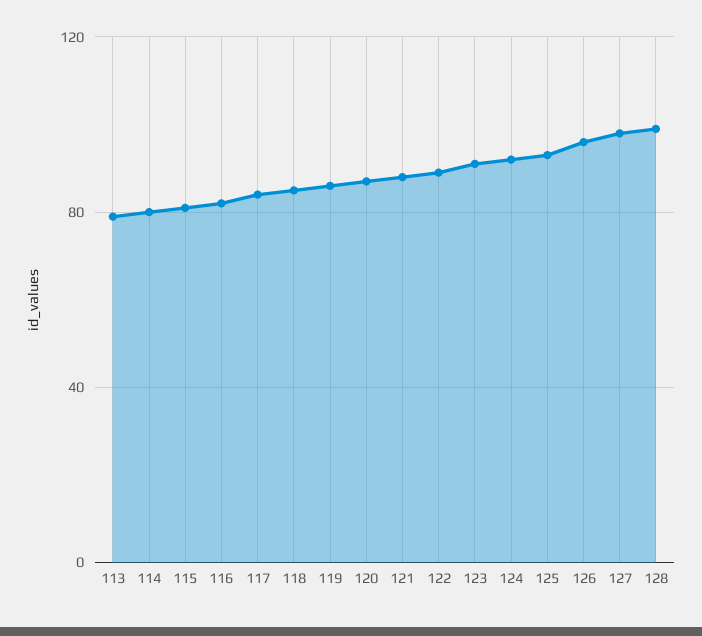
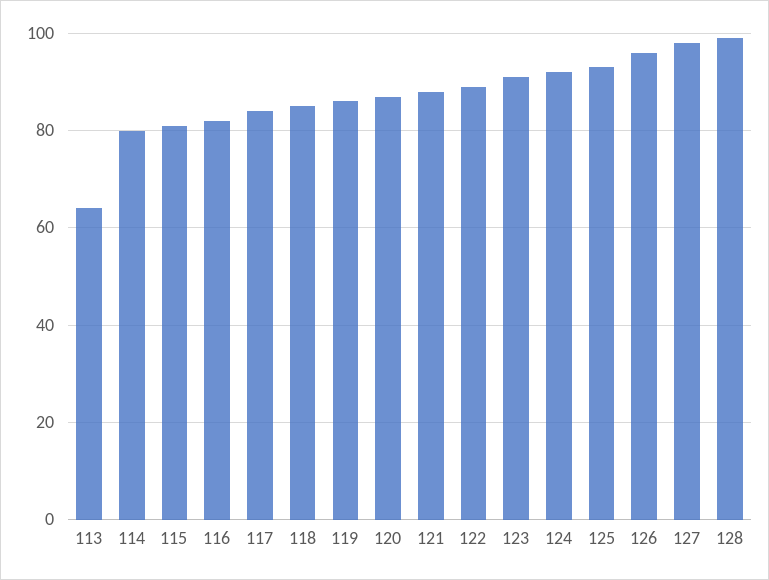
  {
-   "113": 80,
+   "113": 65,
    "114": 80,
    "115": 80,
    "116": 80,
    "117": 85,
    "118": 85,
    "119": 85,
    "120": 85,
    "121": 90,
    "122": 90,
    "123": 90,
    "124": 90,
    "125": 95,
    "126": 95,
    "127": 100,
    "128": 100
  }

